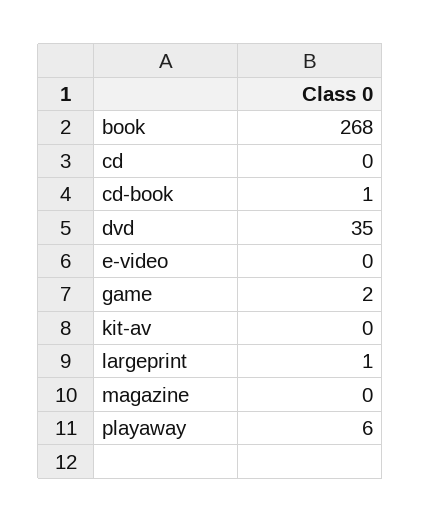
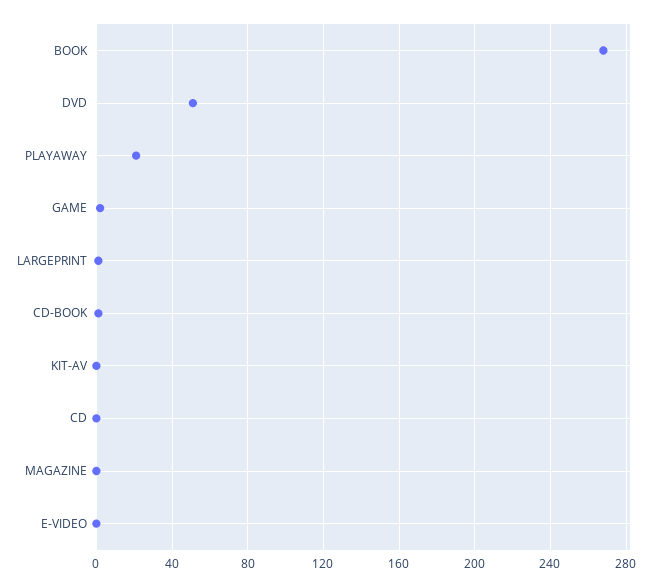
  {
    "book": 268,
    "cd": 0,
    "cd-book": 1,
-   "dvd": 35,
+   "dvd": 50,
    "e-video": 0,
    "game": 2,
    "kit-av": 0,
    "largeprint": 1,
    "magazine": 0,
-   "playaway": 6
+   "playaway": 20
  }

